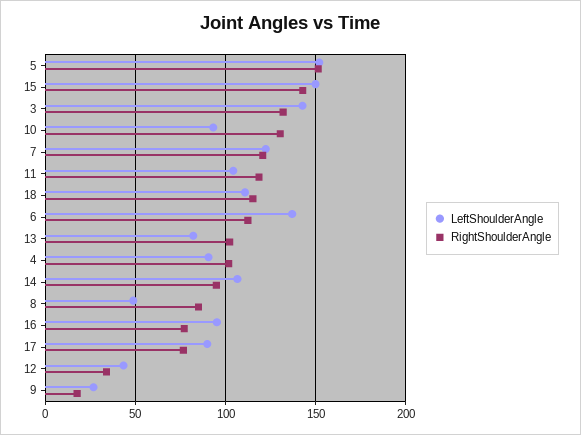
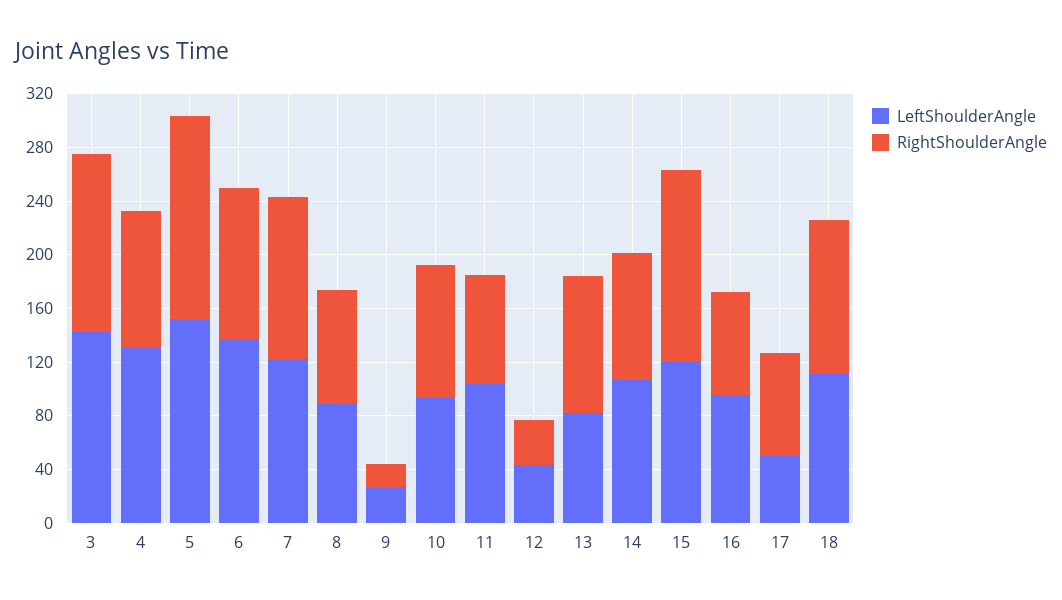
  {
    "LeftShoulderAngle": {
      "5": 150,
-     "15": 150,
+     "15": 120,
      "3": 145,
      "10": 95,
      "7": 120,
      "11": 105,
      "18": 110,
      "6": 135,
      "13": 80,
-     "4": 90,
+     "4": 130,
      "14": 105,
-     "8": 50,
+     "8": 90,
      "16": 95,
-     "17": 90,
+     "17": 50,
      "12": 45,
      "9": 25
    },
    "RightShoulderAngle": {
      "5": 150,
      "15": 145,
      "3": 130,
-     "10": 130,
+     "10": 100,
      "7": 120,
-     "11": 120,
+     "11": 80,
      "18": 115,
      "6": 110,
      "13": 100,
      "4": 100,
      "14": 95,
      "8": 85,
      "16": 75,
      "17": 75,
      "12": 35,
      "9": 20
    }
  }

